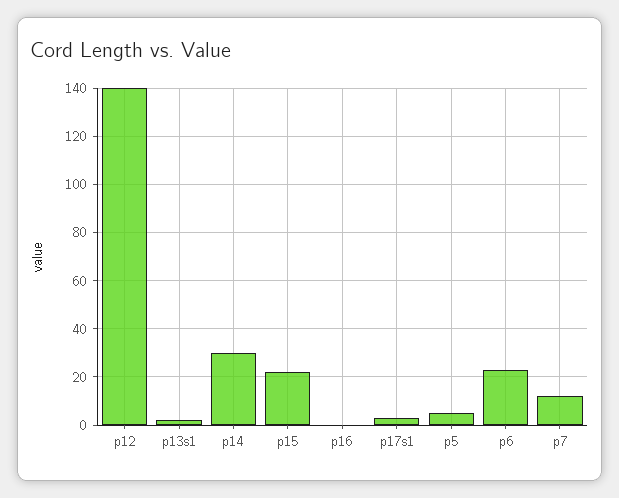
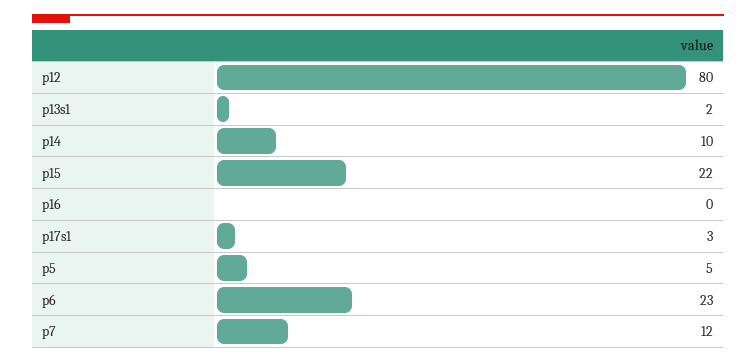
  {
-   "p12": 140,
+   "p12": 80,
    "p13s1": 2,
-   "p14": 30,
+   "p14": 10,
    "p15": 22,
    "p16": 0,
    "p17s1": 3,
    "p5": 5,
    "p6": 23,
    "p7": 12
  }

